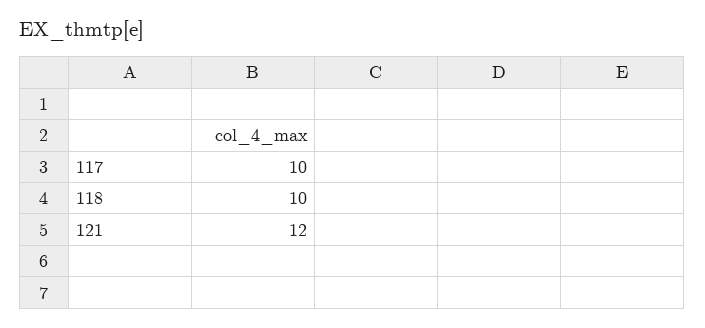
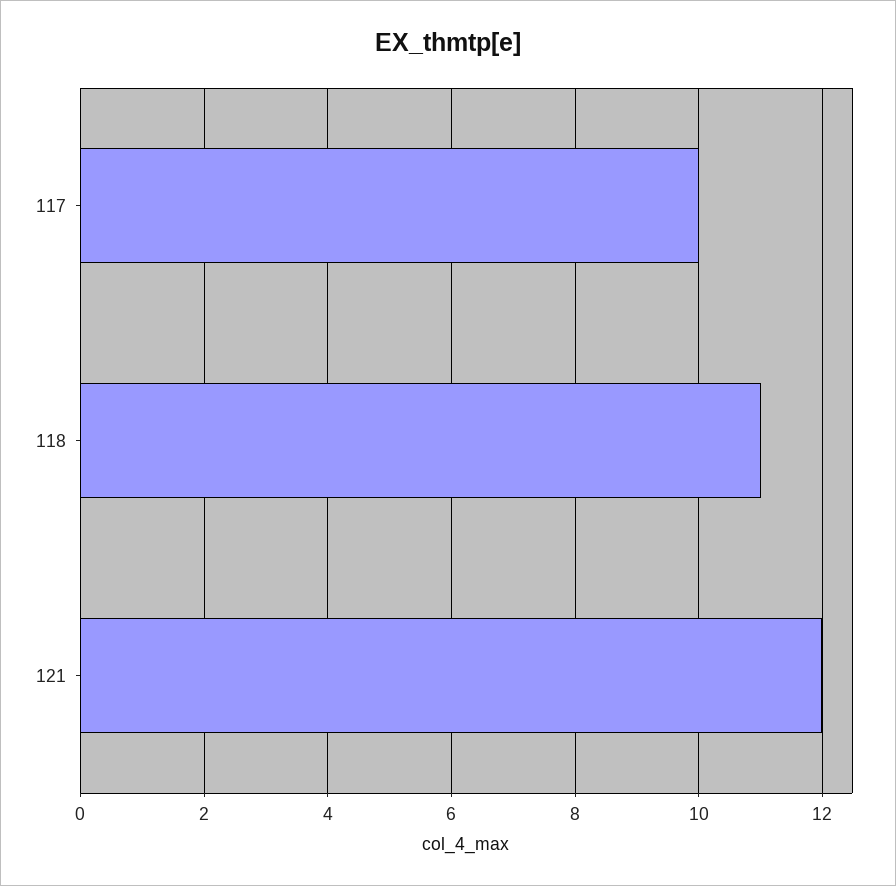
  {
    "117": 10,
-   "118": 10,
+   "118": 11,
    "121": 12
  }

